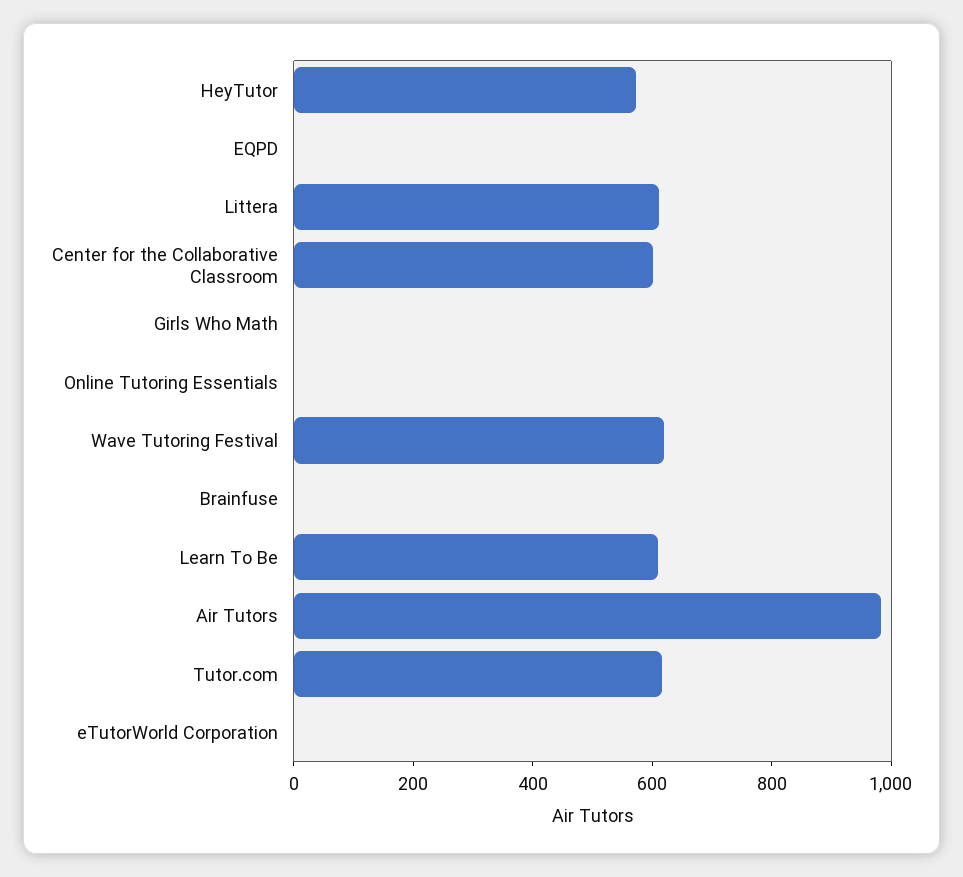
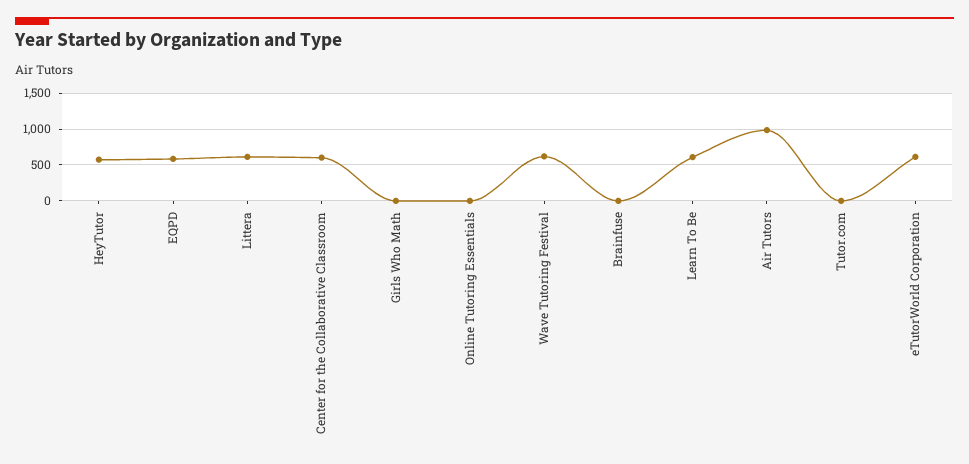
  {
    "HeyTutor": 550,
-   "EQPD": 0,
+   "EQPD": 600,
    "Littera": 600,
    "Center for the Collaborative Classroom": 600,
    "Girls Who Math": 0,
    "Online Tutoring Essentials": 0,
    "Wave Tutoring Festival": 600,
    "Brainfuse": 0,
    "Learn To Be": 600,
    "Air Tutors": 1000,
-   "Tutor.com": 600,
+   "Tutor.com": 0,
-   "eTutorWorld Corporation": 0
+   "eTutorWorld Corporation": 600
  }

